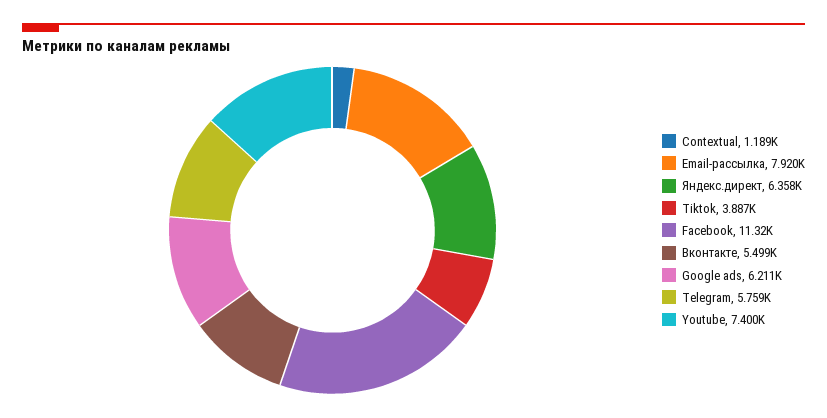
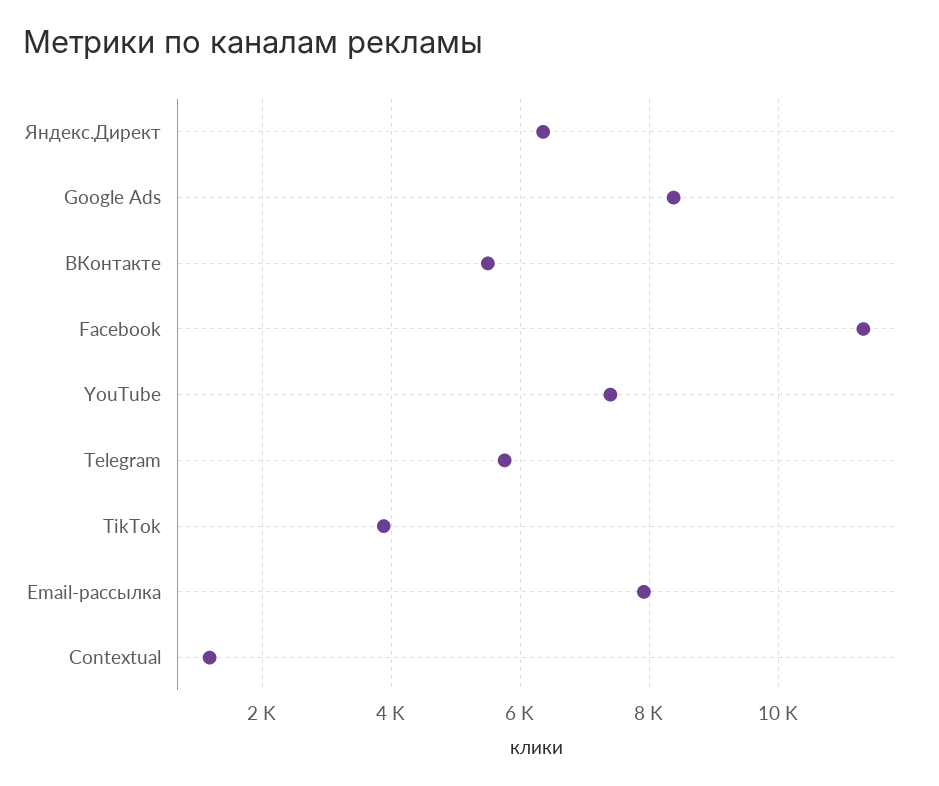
  {
    "Contextual": 1189,
    "Email-рассылка": 7920,
    "Яндекс.директ": 6358,
    "Tiktok": 3887,
    "Facebook": 11320,
    "Вконтакте": 5499,
-   "Google ads": 6211,
+   "Google ads": 8400,
    "Telegram": 5759,
    "Youtube": 7400
  }

